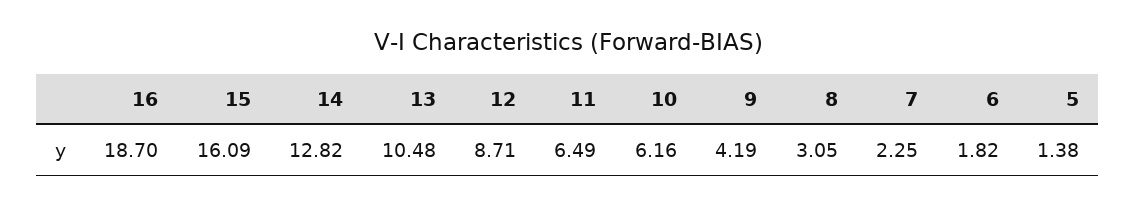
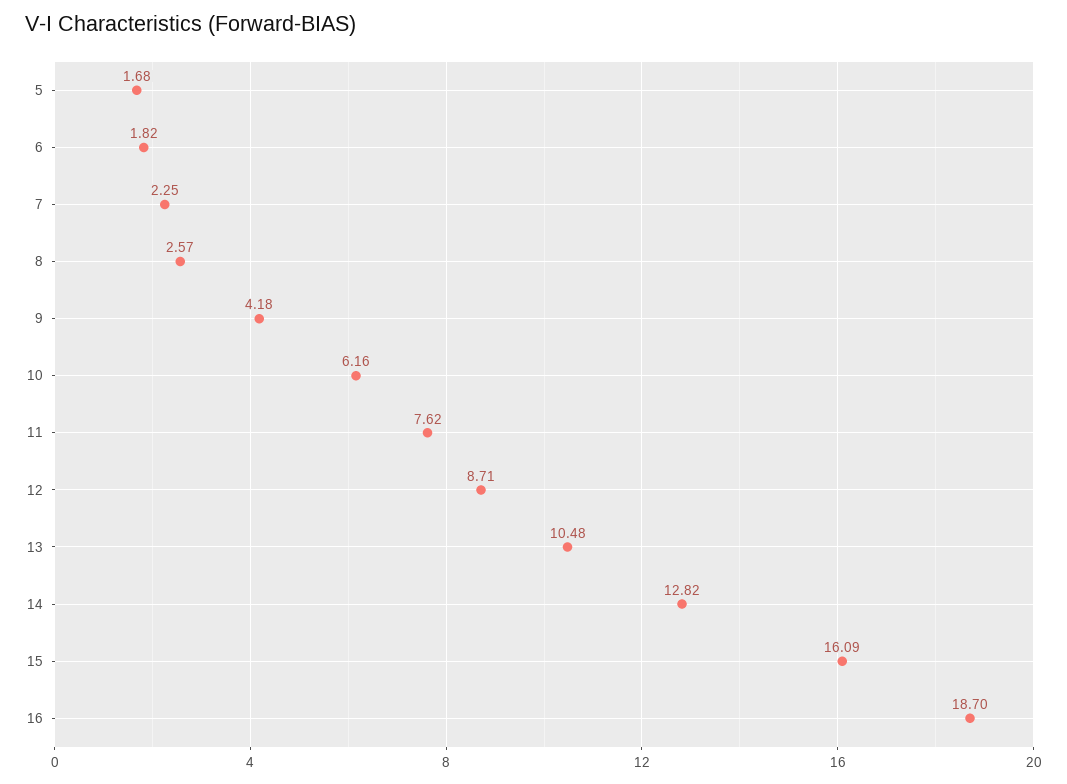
  {
    "16": 18.7,
    "15": 16.09,
    "14": 12.82,
    "13": 10.48,
    "12": 8.71,
-   "11": 6.49,
+   "11": 7.62,
    "10": 6.16,
-   "9": 4.19,
+   "9": 4.18,
-   "8": 3.05,
+   "8": 2.57,
    "7": 2.25,
    "6": 1.82,
-   "5": 1.38
+   "5": 1.68
  }

